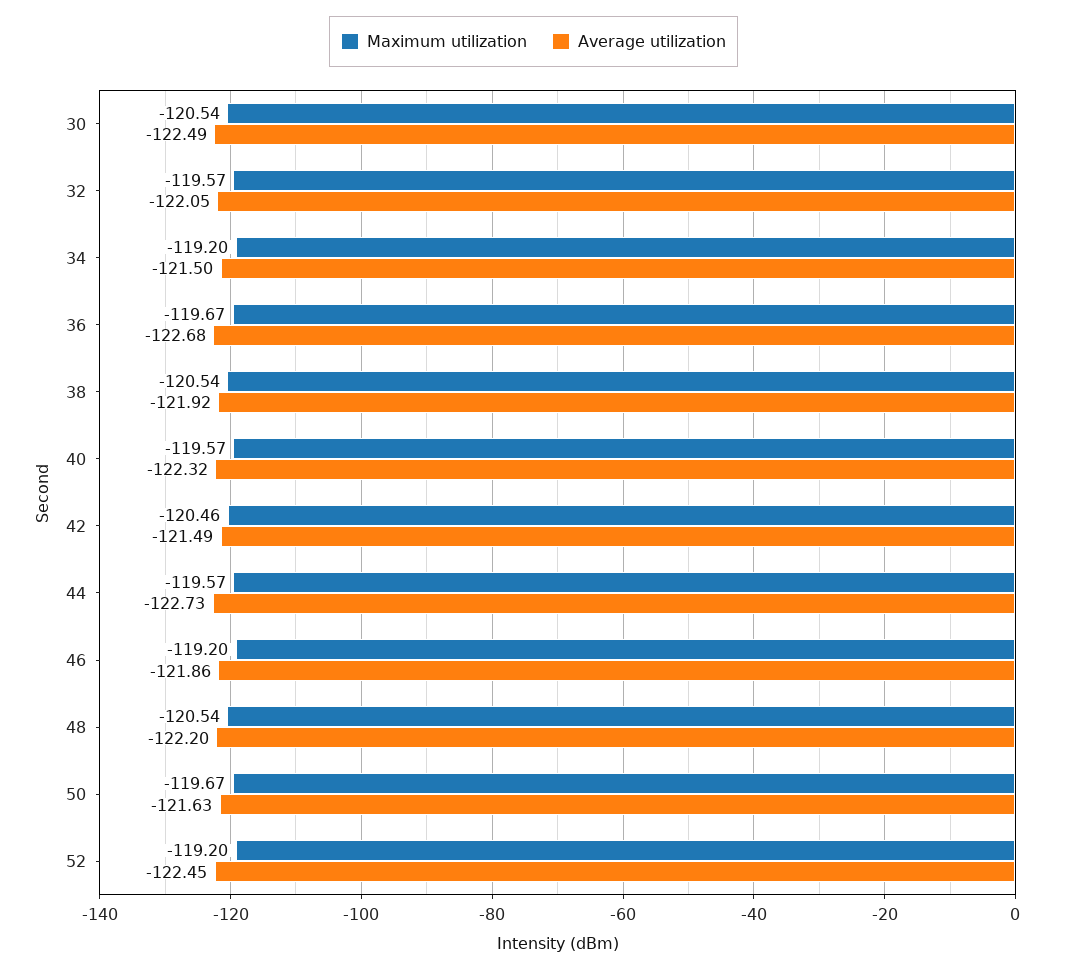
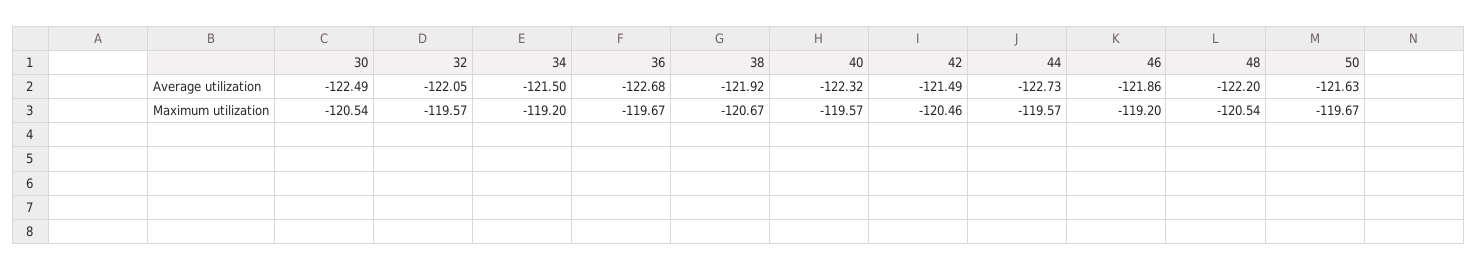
  {
    "Maximum utilization": {
      "30": -120.54,
      "32": -119.57,
      "34": -119.2,
      "36": -119.67,
-     "38": -120.54,
+     "38": -120.67,
      "40": -119.57,
      "42": -120.46,
      "44": -119.57,
      "46": -119.2,
      "48": -120.54,
-     "50": -119.67,
+     "50": -119.67
-     "52": -119.2
    },
    "Average utilization": {
      "30": -122.49,
      "32": -122.05,
      "34": -121.5,
      "36": -122.68,
      "38": -121.92,
      "40": -122.32,
      "42": -121.49,
      "44": -122.73,
      "46": -121.86,
      "48": -122.2,
-     "50": -121.63,
+     "50": -121.63
-     "52": -122.45
    }
  }

